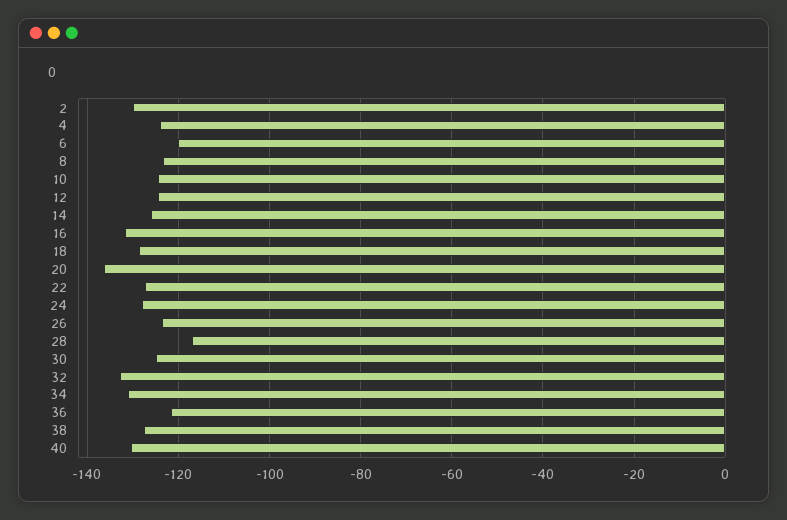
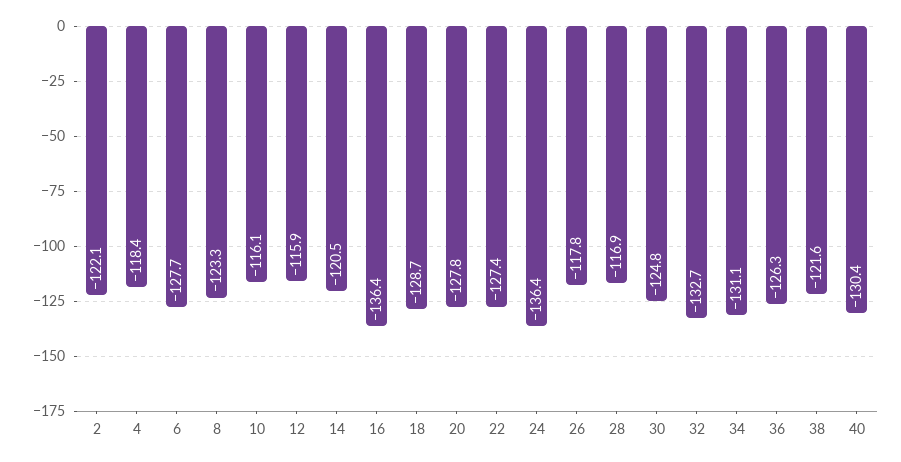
  {
-   "2": -130,
+   "2": -122.1,
-   "4": -124,
+   "4": -118.4,
-   "6": -120,
+   "6": -127.7,
    "8": -123.3,
-   "10": -124,
+   "10": -116.1,
-   "12": -124,
+   "12": -115.9,
-   "14": -126,
+   "14": -120.5,
-   "16": -132,
+   "16": -136.4,
    "18": -128.7,
-   "20": -136,
+   "20": -127.8,
    "22": -127.4,
-   "24": -128,
+   "24": -136.4,
-   "26": -124,
+   "26": -117.8,
    "28": -116.9,
    "30": -124.8,
    "32": -132.7,
    "34": -131.1,
-   "36": -122,
+   "36": -126.3,
-   "38": -128,
+   "38": -121.6,
    "40": -130.4
  }

